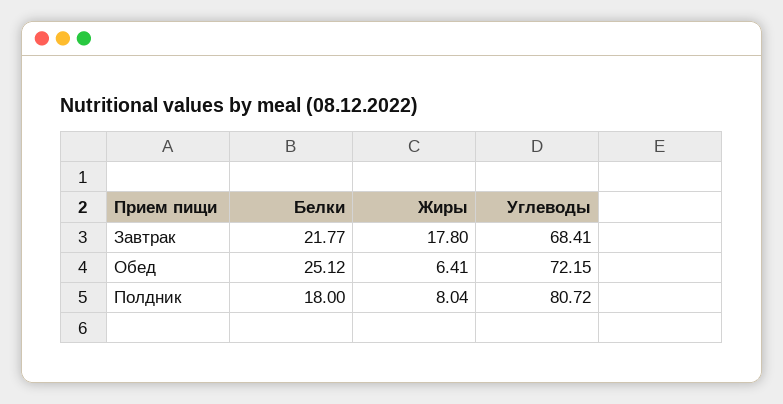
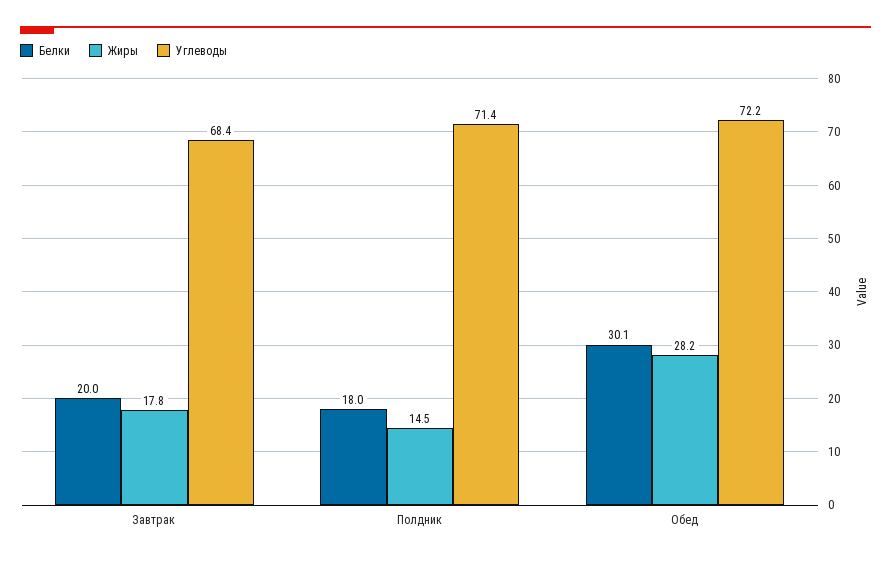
  {
    "Белки": {
-     "Завтрак": 21.77,
+     "Завтрак": 20,
-     "Обед": 25.12,
+     "Обед": 30.1,
      "Полдник": 18
    },
    "Жиры": {
      "Завтрак": 17.8,
-     "Обед": 6.41,
+     "Обед": 28.2,
-     "Полдник": 8.04
+     "Полдник": 14.5
    },
    "Углеводы": {
      "Завтрак": 68.41,
      "Обед": 72.15,
-     "Полдник": 80.72
+     "Полдник": 71.4
    }
  }

